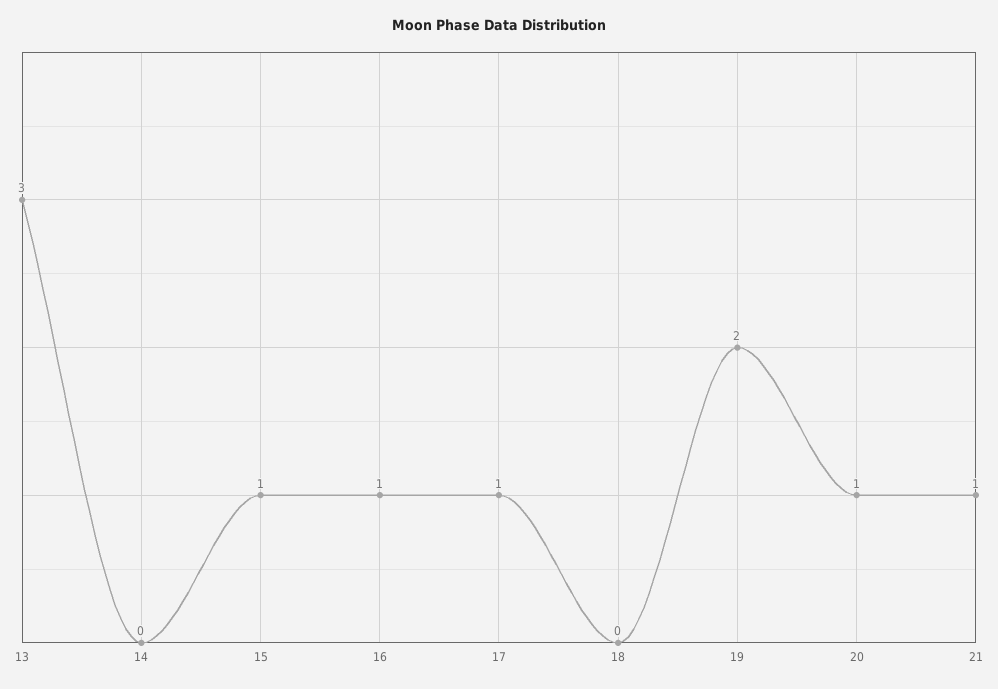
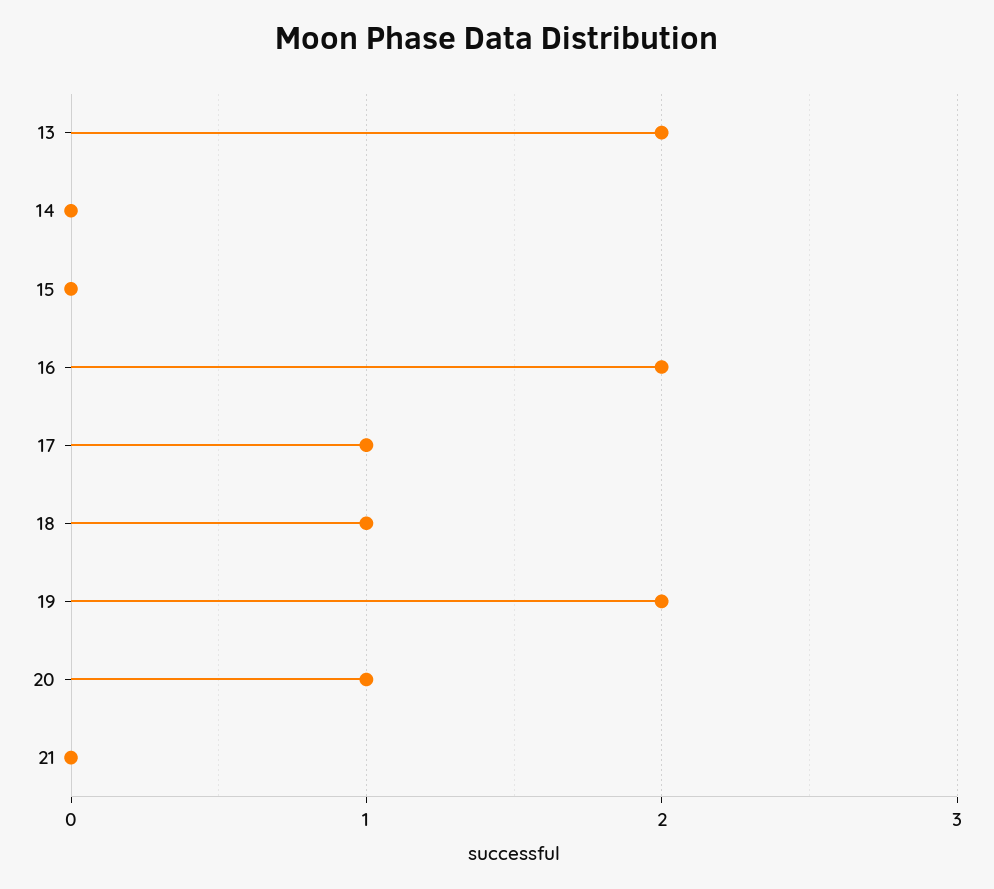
  {
-   "13": 3,
+   "13": 2,
    "14": 0,
-   "15": 1,
+   "15": 0,
-   "16": 1,
+   "16": 2,
    "17": 1,
-   "18": 0,
+   "18": 1,
    "19": 2,
    "20": 1,
-   "21": 1
+   "21": 0
  }

